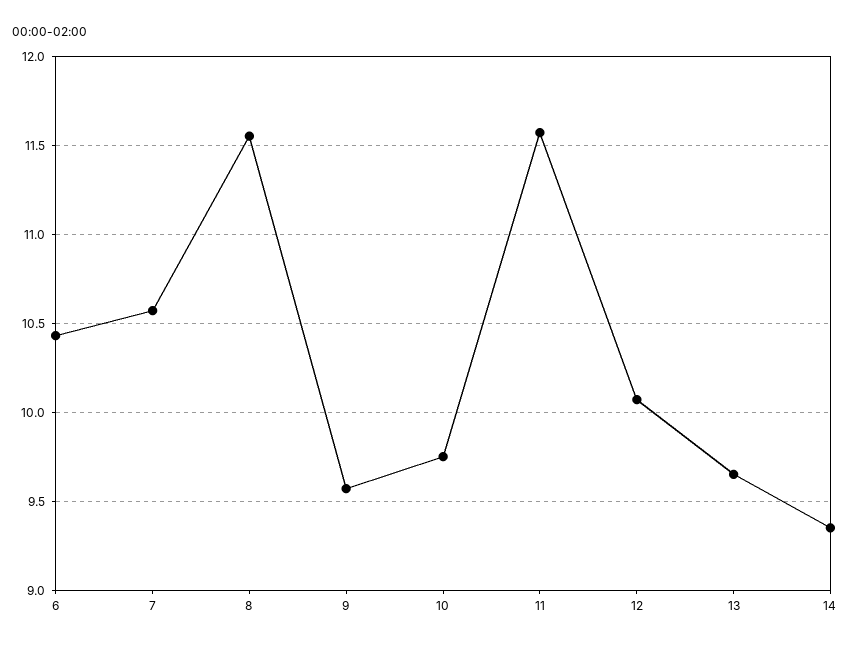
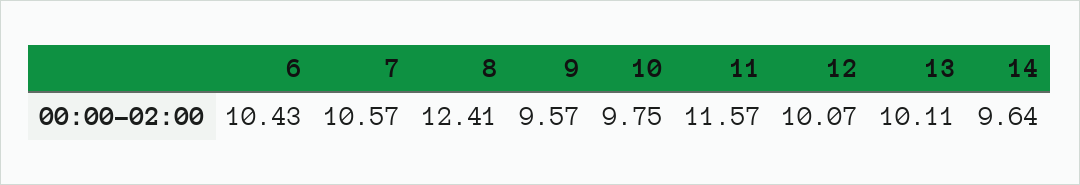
  {
    "6": 10.43,
    "7": 10.57,
-   "8": 11.55,
+   "8": 12.41,
    "9": 9.57,
    "10": 9.75,
    "11": 11.57,
    "12": 10.07,
-   "13": 9.65,
+   "13": 10.11,
-   "14": 9.35
+   "14": 9.64
  }

